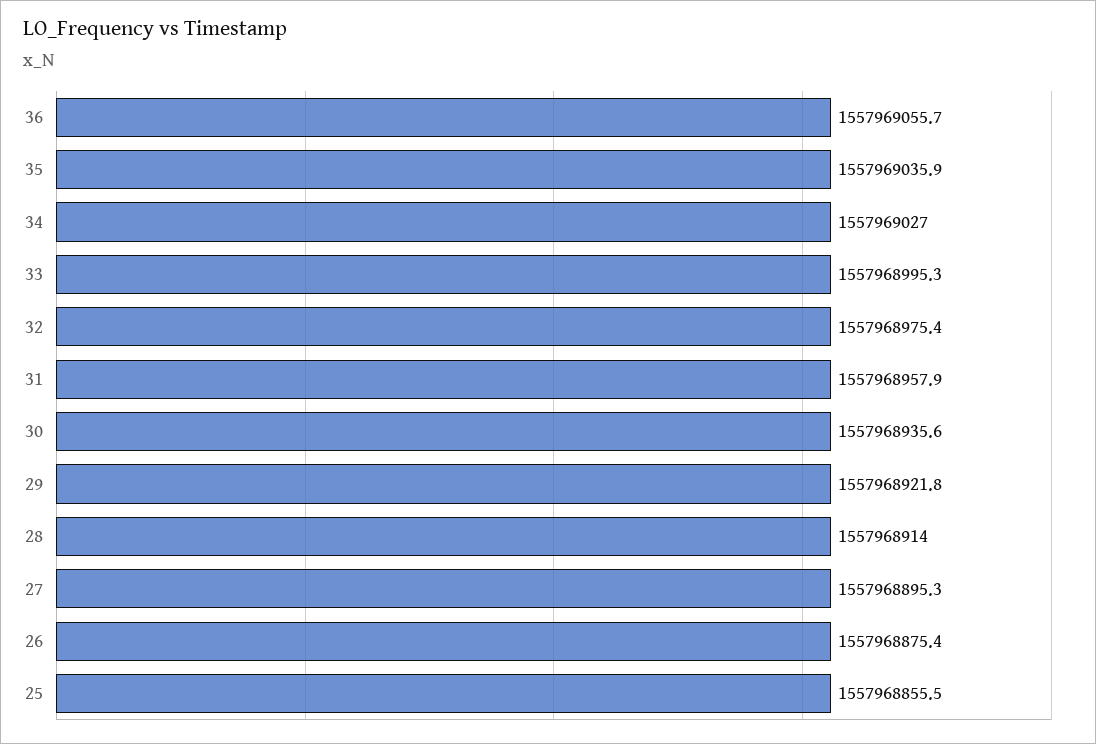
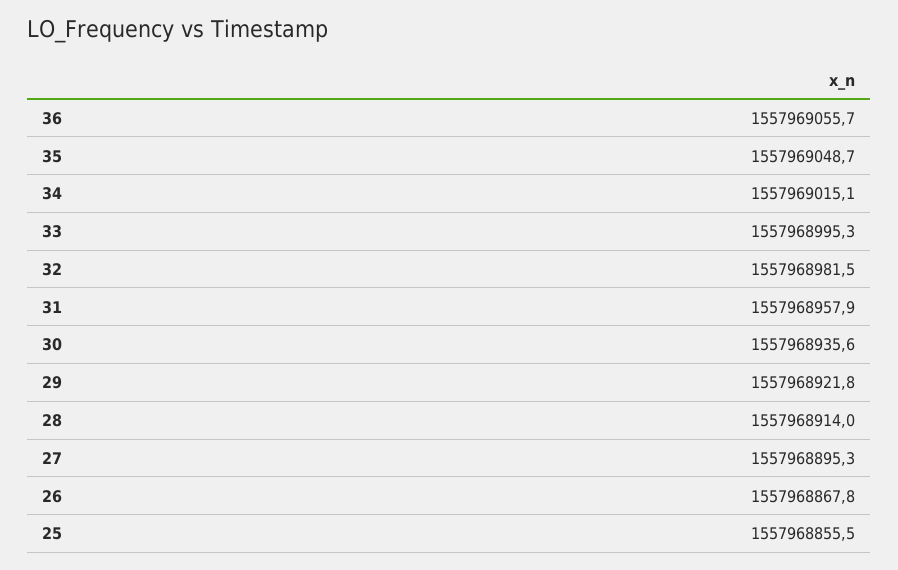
  {
    "36": 1557969055.7,
-   "35": 1557969035.9,
+   "35": 1557969048.7,
-   "34": 1557969027,
+   "34": 1557969015.1,
    "33": 1557968995.3,
-   "32": 1557968975.4,
+   "32": 1557968981.5,
    "31": 1557968957.9,
    "30": 1557968935.6,
    "29": 1557968921.8,
    "28": 1557968914,
    "27": 1557968895.3,
-   "26": 1557968875.4,
+   "26": 1557968867.8,
    "25": 1557968855.5
  }

